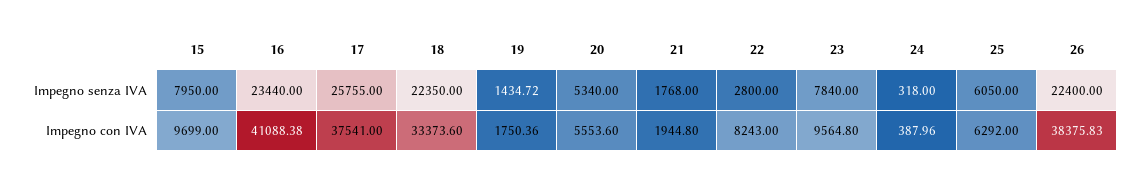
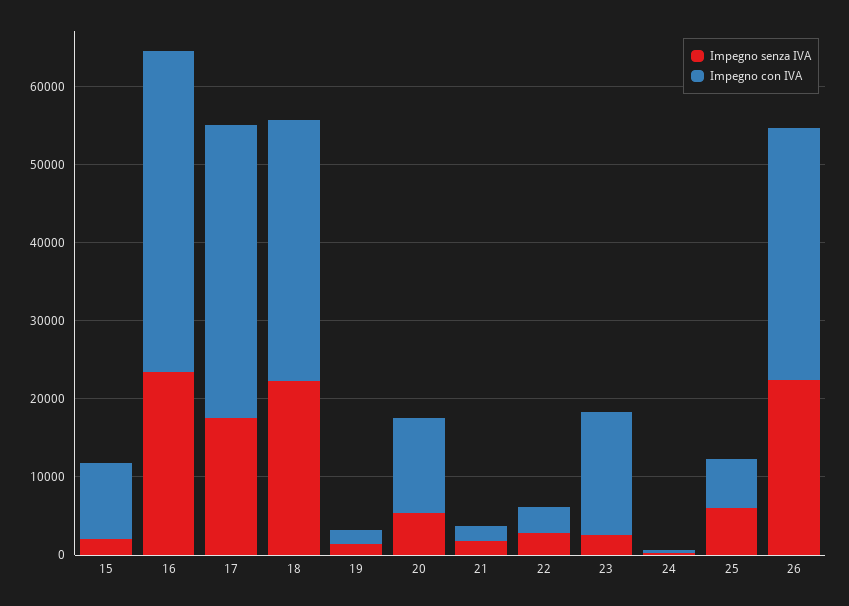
  {
    "Impegno senza IVA": {
-     "15": 7950,
+     "15": 2000,
      "16": 23440,
-     "17": 25755,
+     "17": 18000,
      "18": 22350,
      "19": 1434.72,
      "20": 5340,
      "21": 1768,
      "22": 2800,
-     "23": 7840,
+     "23": 2000,
      "24": 318,
      "25": 6050,
      "26": 22400
    },
    "Impegno con IVA": {
      "15": 9699,
      "16": 41088.38,
      "17": 37541,
      "18": 33373.6,
      "19": 1750.36,
-     "20": 5553.6,
+     "20": 12000,
      "21": 1944.8,
-     "22": 8243,
+     "22": 4000,
-     "23": 9564.8,
+     "23": 16000,
      "24": 387.96,
      "25": 6292,
-     "26": 38375.83
+     "26": 32000
    }
  }

